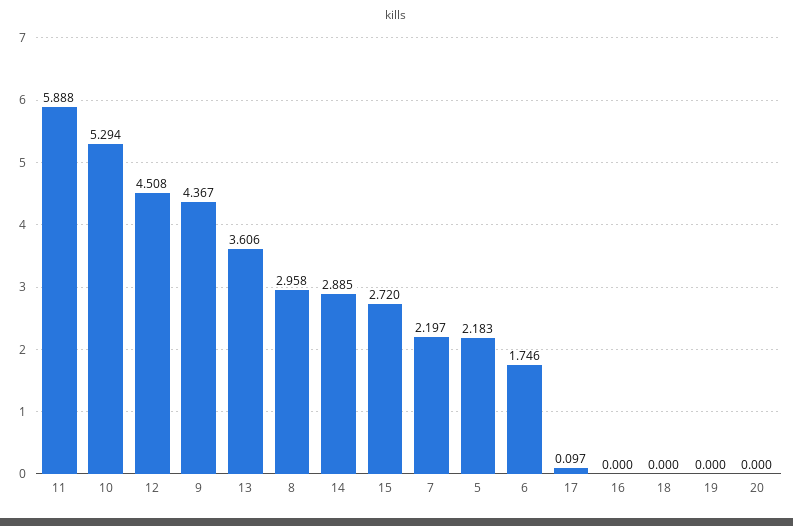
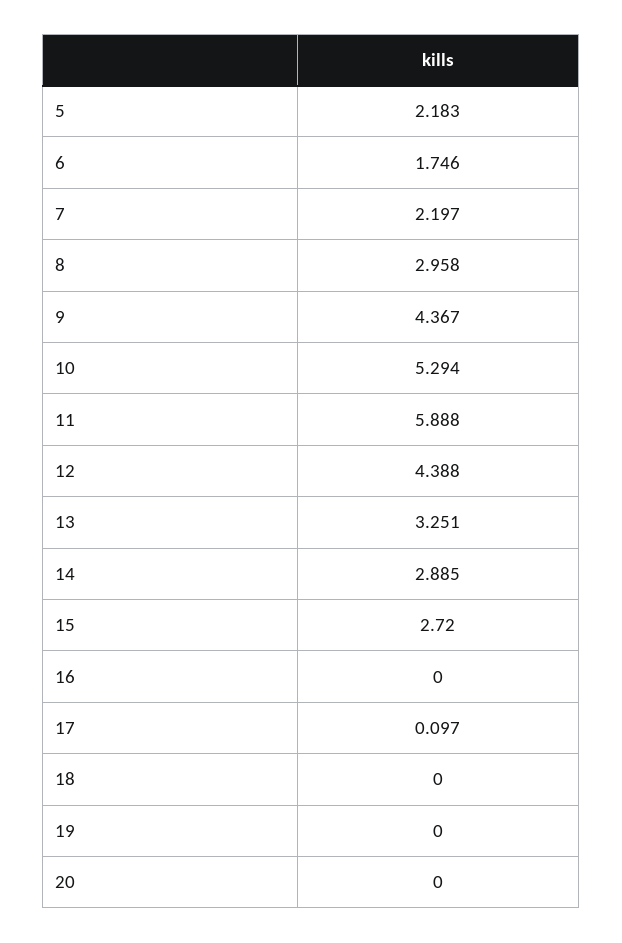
  {
    "11": 5.888,
    "10": 5.294,
-   "12": 4.508,
+   "12": 4.388,
    "9": 4.367,
-   "13": 3.606,
+   "13": 3.251,
    "8": 2.958,
    "14": 2.885,
    "15": 2.72,
    "7": 2.197,
    "5": 2.183,
    "6": 1.746,
    "17": 0.097,
    "16": 0,
    "18": 0,
    "19": 0,
    "20": 0
  }

